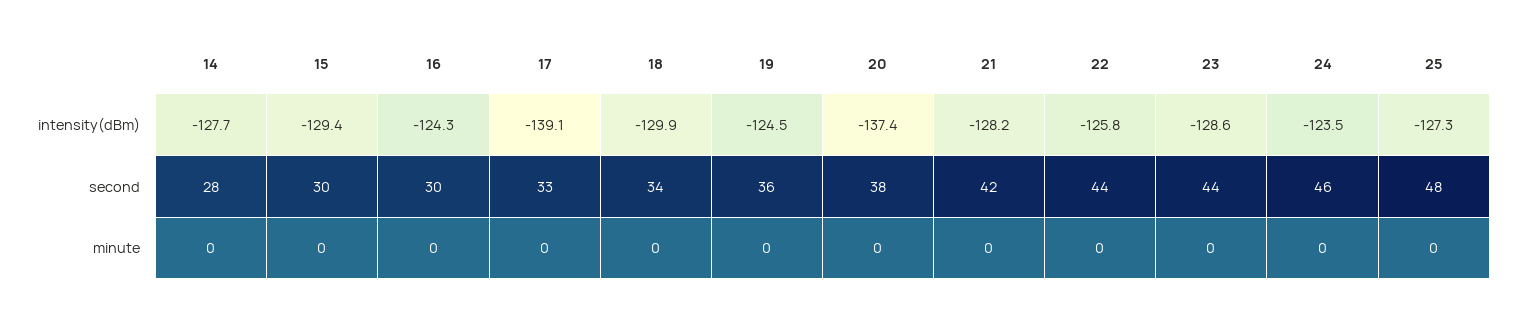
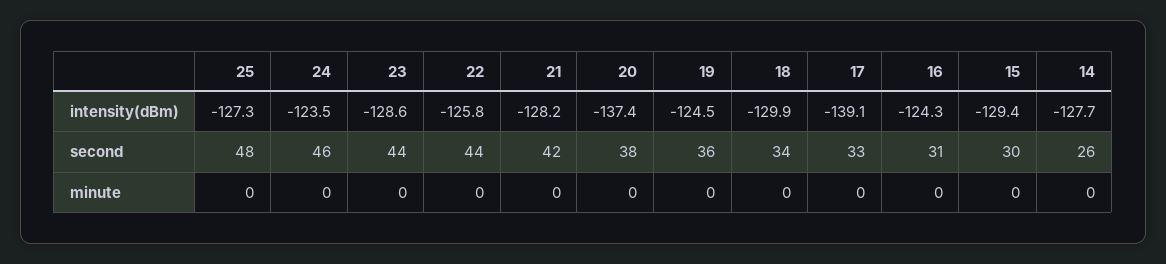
  {
    "14": {
      "intensity(dBm)": -127.7,
-     "second": 28,
+     "second": 26,
      "minute": 0
    },
    "15": {
      "intensity(dBm)": -129.4,
      "second": 30,
      "minute": 0
    },
    "16": {
      "intensity(dBm)": -124.3,
-     "second": 30,
+     "second": 31,
      "minute": 0
    },
    "17": {
      "intensity(dBm)": -139.1,
      "second": 33,
      "minute": 0
    },
    "18": {
      "intensity(dBm)": -129.9,
      "second": 34,
      "minute": 0
    },
    "19": {
      "intensity(dBm)": -124.5,
      "second": 36,
      "minute": 0
    },
    "20": {
      "intensity(dBm)": -137.4,
      "second": 38,
      "minute": 0
    },
    "21": {
      "intensity(dBm)": -128.2,
      "second": 42,
      "minute": 0
    },
    "22": {
      "intensity(dBm)": -125.8,
      "second": 44,
      "minute": 0
    },
    "23": {
      "intensity(dBm)": -128.6,
      "second": 44,
      "minute": 0
    },
    "24": {
      "intensity(dBm)": -123.5,
      "second": 46,
      "minute": 0
    },
    "25": {
      "intensity(dBm)": -127.3,
      "second": 48,
      "minute": 0
    }
  }

